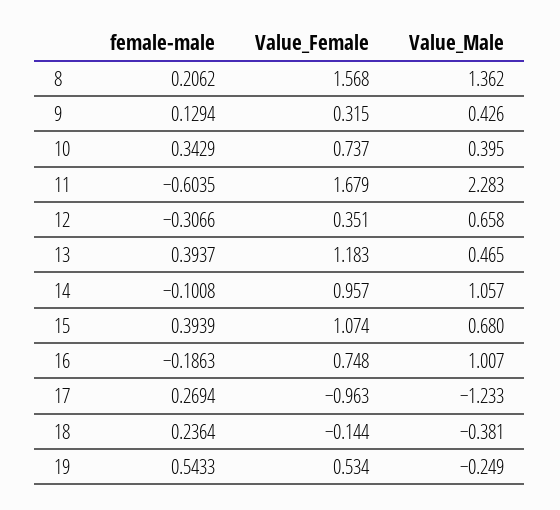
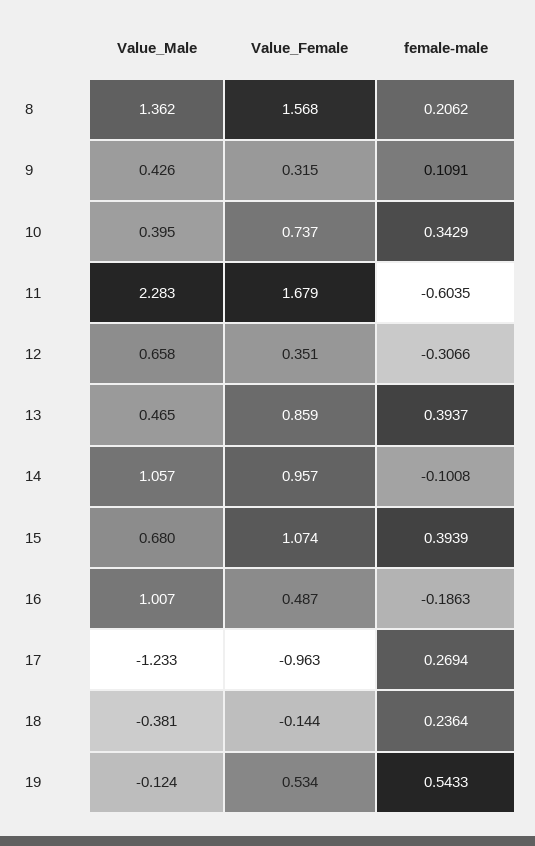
  {
    "female-male": {
      "8": 0.2062,
-     "9": 0.1294,
+     "9": 0.1091,
      "10": 0.3429,
      "11": -0.6035,
      "12": -0.3066,
      "13": 0.3937,
      "14": -0.1008,
      "15": 0.3939,
      "16": -0.1863,
      "17": 0.2694,
      "18": 0.2364,
      "19": 0.5433
    },
    "Value_Female": {
      "8": 1.568,
      "9": 0.315,
      "10": 0.737,
      "11": 1.679,
      "12": 0.351,
-     "13": 1.183,
+     "13": 0.859,
      "14": 0.957,
      "15": 1.074,
-     "16": 0.748,
+     "16": 0.487,
      "17": -0.963,
      "18": -0.144,
      "19": 0.534
    },
    "Value_Male": {
      "8": 1.362,
      "9": 0.426,
      "10": 0.395,
      "11": 2.283,
      "12": 0.658,
      "13": 0.465,
      "14": 1.057,
      "15": 0.68,
      "16": 1.007,
      "17": -1.233,
      "18": -0.381,
-     "19": -0.249
+     "19": -0.124
    }
  }

